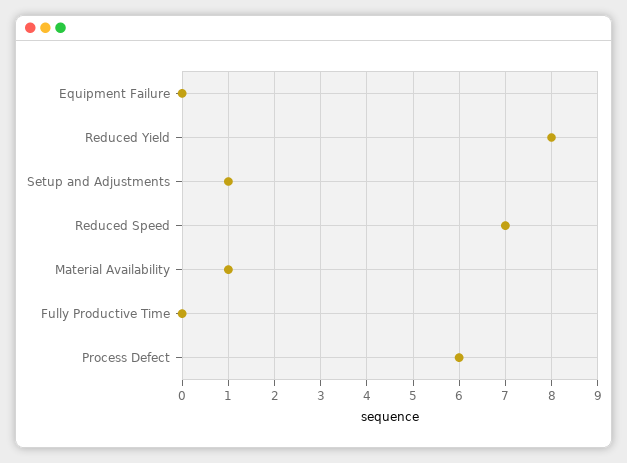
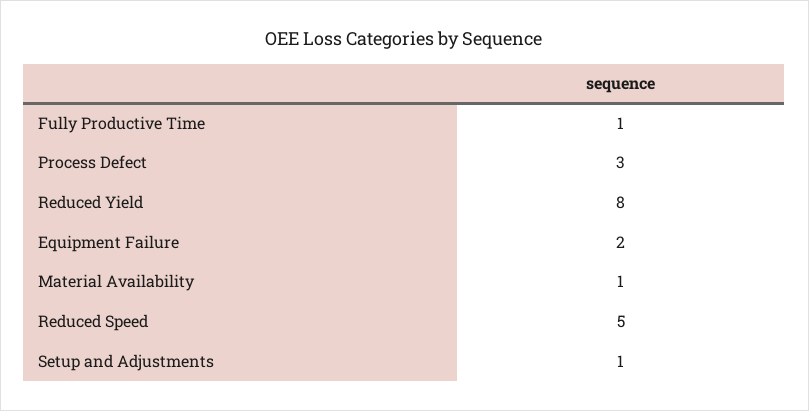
  {
-   "Equipment Failure": 0,
+   "Equipment Failure": 2,
    "Reduced Yield": 8,
    "Setup and Adjustments": 1,
-   "Reduced Speed": 7,
+   "Reduced Speed": 5,
    "Material Availability": 1,
-   "Fully Productive Time": 0,
+   "Fully Productive Time": 1,
-   "Process Defect": 6
+   "Process Defect": 3
  }

